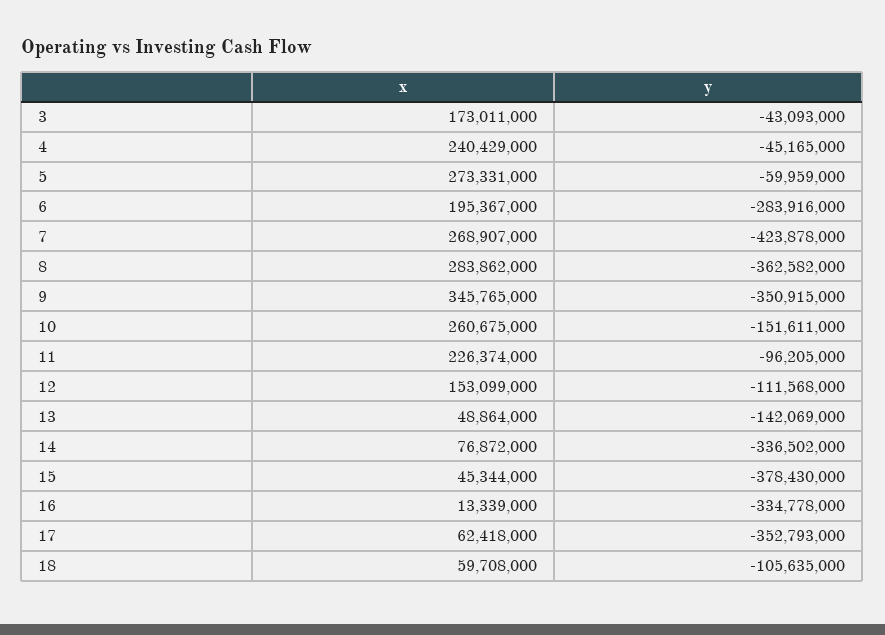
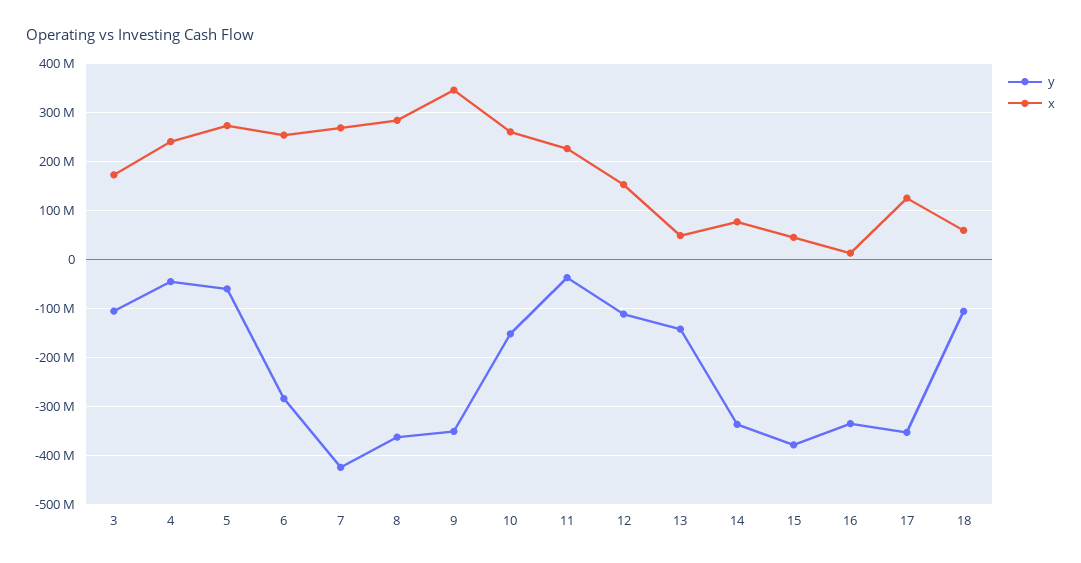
  {
    "x": {
      "3": 173011000,
      "4": 240429000,
      "5": 273331000,
-     "6": 195367000,
+     "6": 260000000,
      "7": 268907000,
      "8": 283862000,
      "9": 345765000,
      "10": 260675000,
      "11": 226374000,
      "12": 153099000,
      "13": 48864000,
      "14": 76872000,
      "15": 45344000,
      "16": 13339000,
-     "17": 62418000,
+     "17": 120000000,
      "18": 59708000
    },
    "y": {
-     "3": -43093000,
+     "3": -100000000,
      "4": -45165000,
      "5": -59959000,
      "6": -283916000,
      "7": -423878000,
      "8": -362582000,
      "9": -350915000,
      "10": -151611000,
-     "11": -96205000,
+     "11": -40000000,
      "12": -111568000,
      "13": -142069000,
      "14": -336502000,
      "15": -378430000,
      "16": -334778000,
      "17": -352793000,
      "18": -105635000
    }
  }

